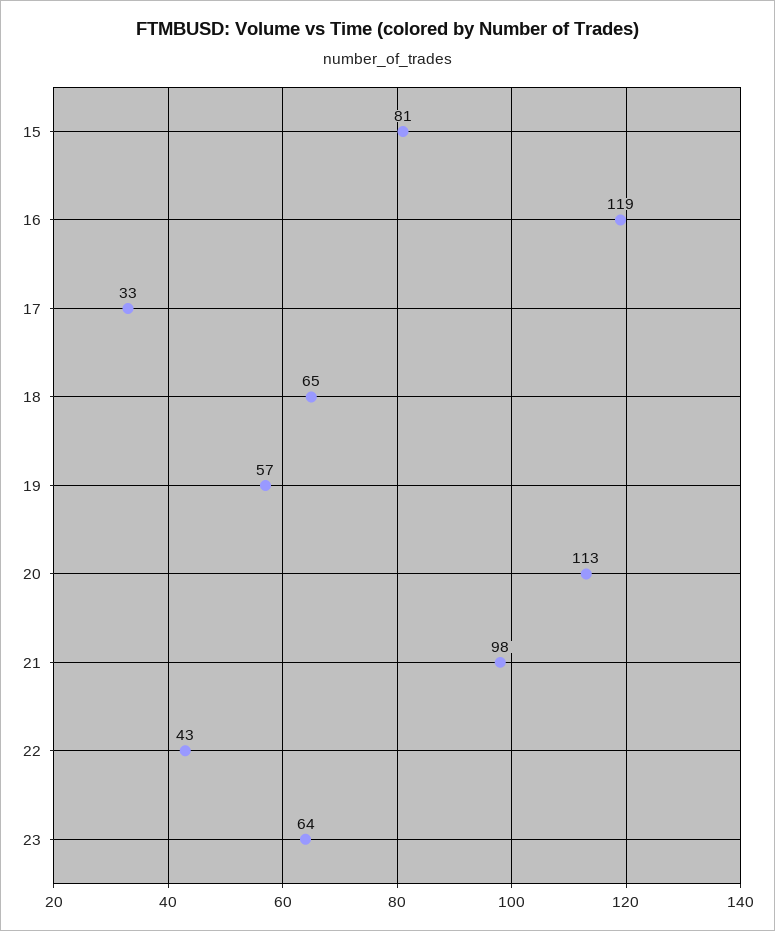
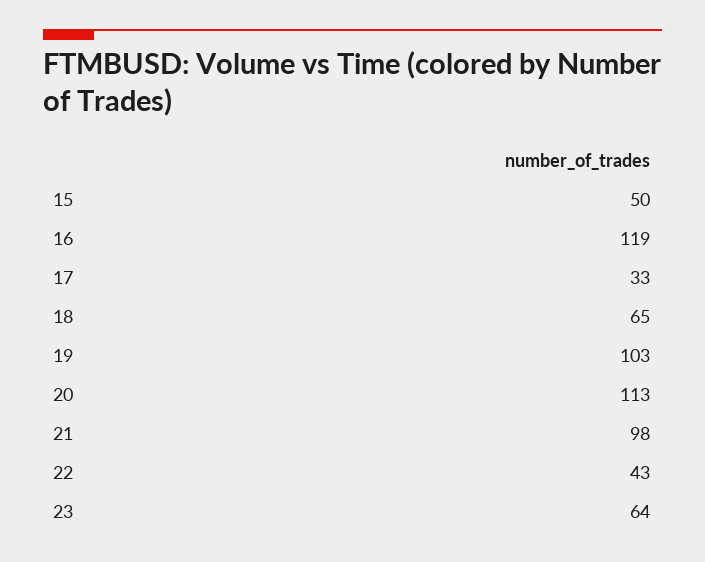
  {
-   "15": 81,
+   "15": 50,
    "16": 119,
    "17": 33,
    "18": 65,
-   "19": 57,
+   "19": 103,
    "20": 113,
    "21": 98,
    "22": 43,
    "23": 64
  }

